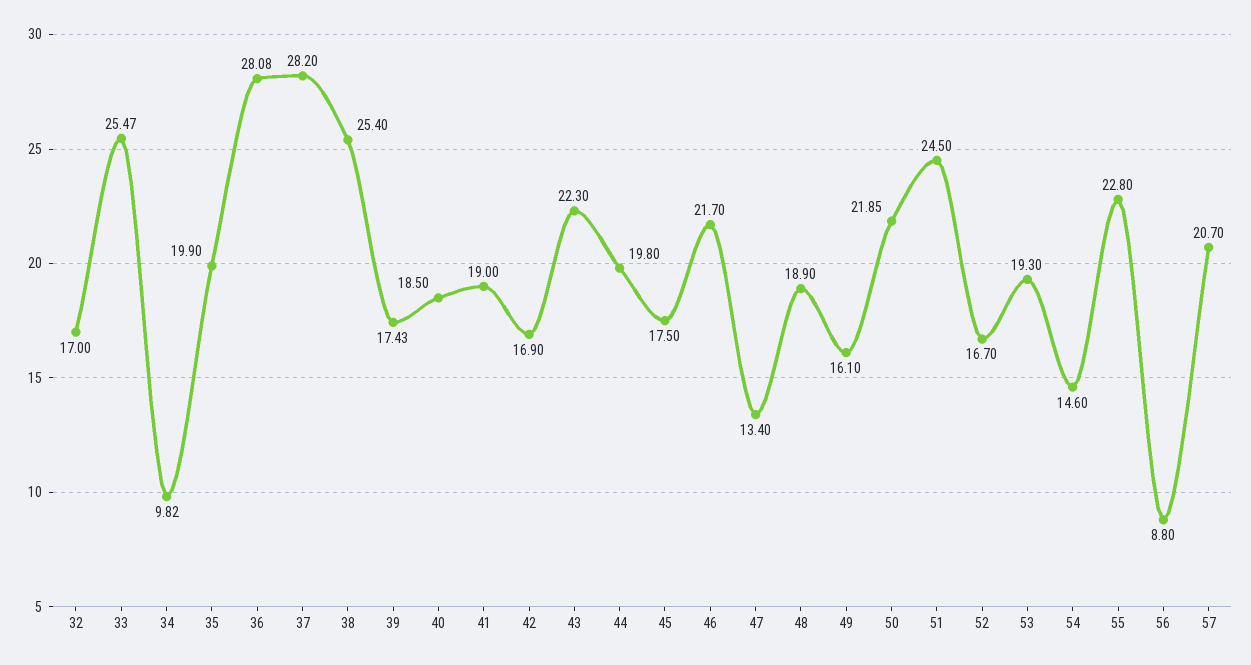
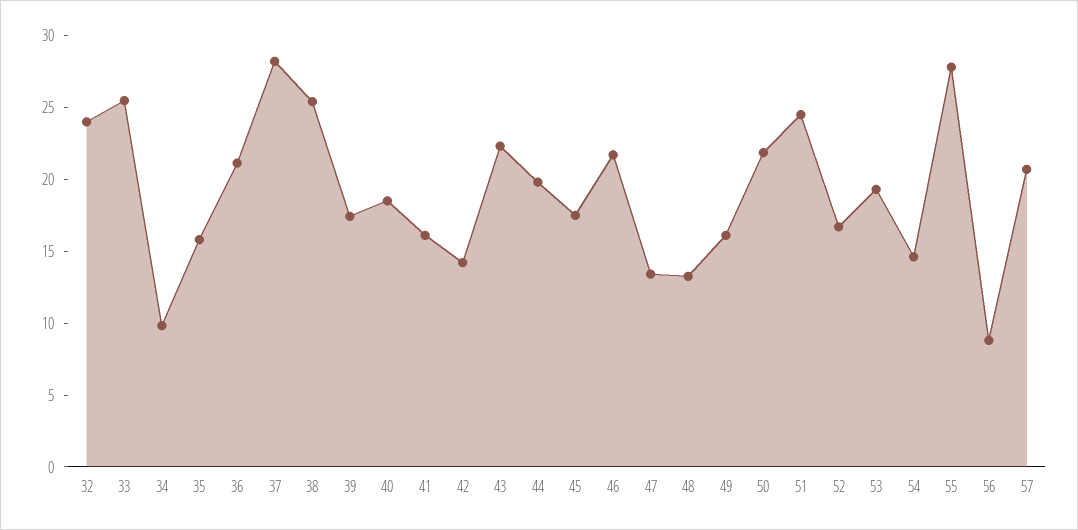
  {
-   "32": 17,
+   "32": 24,
    "33": 25.47,
    "34": 9.82,
-   "35": 19.9,
+   "35": 16,
-   "36": 28.08,
+   "36": 21,
    "37": 28.2,
    "38": 25.4,
    "39": 17.43,
    "40": 18.5,
-   "41": 19,
+   "41": 16,
-   "42": 16.9,
+   "42": 14,
    "43": 22.3,
    "44": 19.8,
    "45": 17.5,
    "46": 21.7,
    "47": 13.4,
-   "48": 18.9,
+   "48": 13,
    "49": 16.1,
    "50": 21.85,
    "51": 24.5,
    "52": 16.7,
    "53": 19.3,
    "54": 14.6,
-   "55": 22.8,
+   "55": 28,
    "56": 8.8,
    "57": 20.7
  }

